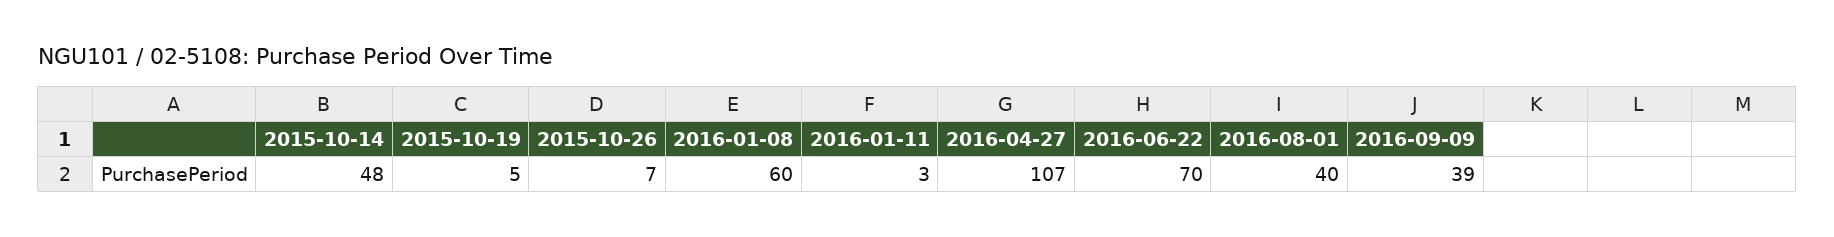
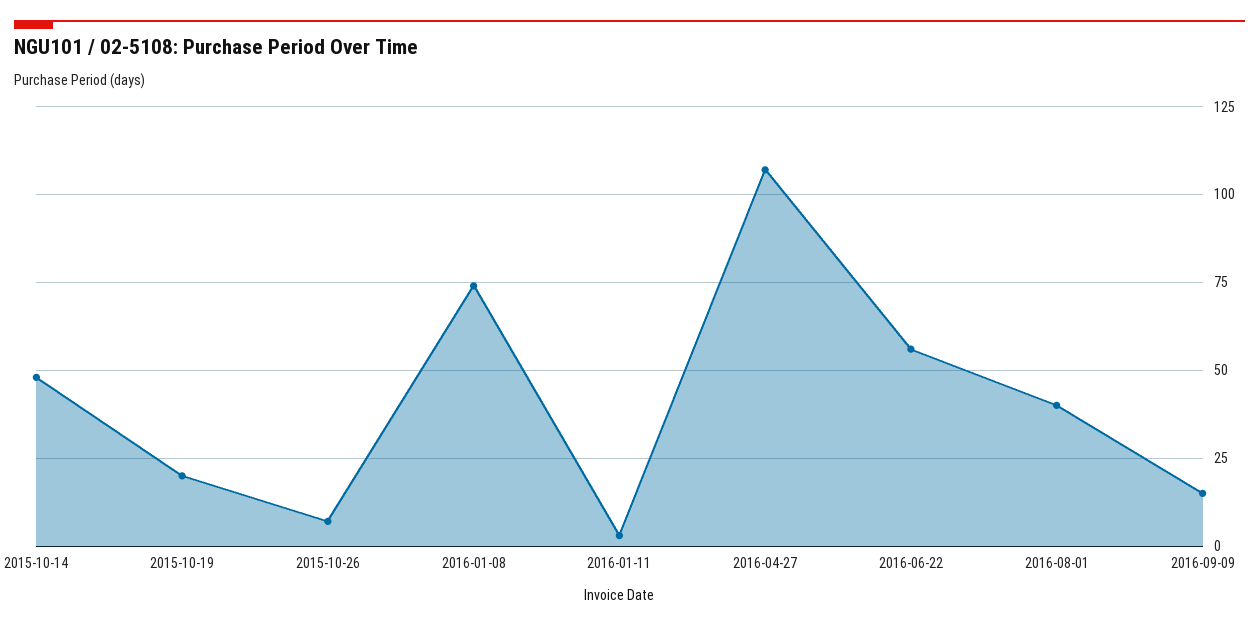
  {
    "2015-10-14": 48,
-   "2015-10-19": 5,
+   "2015-10-19": 20,
    "2015-10-26": 7,
-   "2016-01-08": 60,
+   "2016-01-08": 75,
    "2016-01-11": 3,
    "2016-04-27": 107,
-   "2016-06-22": 70,
+   "2016-06-22": 55,
    "2016-08-01": 40,
-   "2016-09-09": 39
+   "2016-09-09": 15
  }

